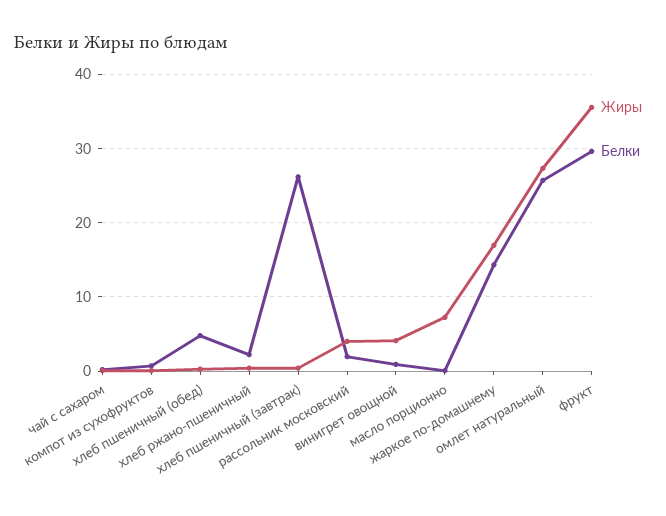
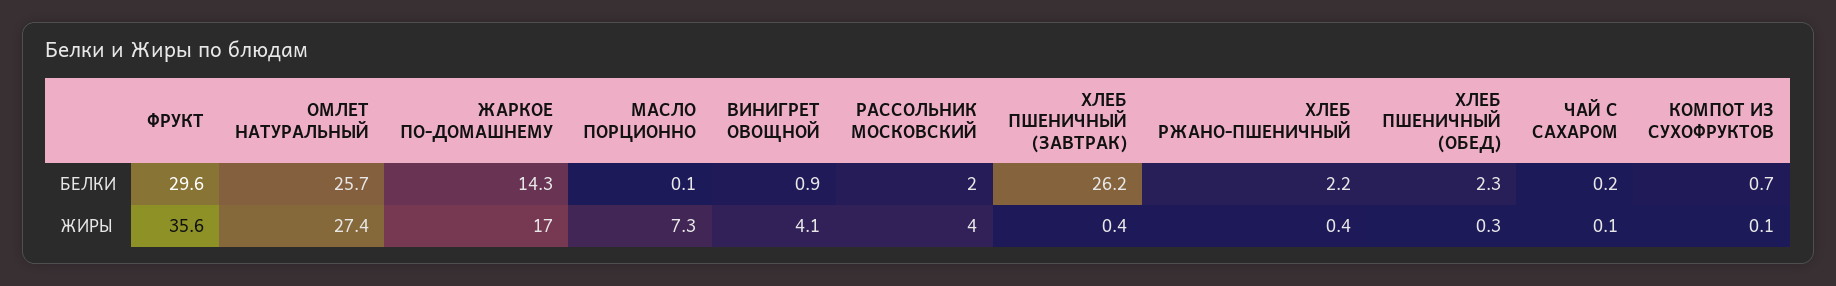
  {
    "Жиры": {
      "чай с сахаром": 0.1,
      "компот из сухофруктов": 0.1,
      "хлеб пшеничный (обед)": 0.3,
      "хлеб ржано-пшеничный": 0.4,
      "хлеб пшеничный (завтрак)": 0.4,
      "рассольник московский": 4,
      "винигрет овощной": 4.1,
      "масло порционно": 7.3,
      "жаркое по-домашнему": 17,
      "омлет натуральный": 27.4,
      "фрукт": 35.6
    },
    "Белки": {
      "чай с сахаром": 0.2,
      "компот из сухофруктов": 0.7,
-     "хлеб пшеничный (обед)": 5,
+     "хлеб пшеничный (обед)": 2.3,
      "хлеб ржано-пшеничный": 2.2,
      "хлеб пшеничный (завтрак)": 26.2,
      "рассольник московский": 2,
      "винигрет овощной": 0.9,
      "масло порционно": 0.1,
      "жаркое по-домашнему": 14.3,
      "омлет натуральный": 25.7,
      "фрукт": 29.6
    }
  }

